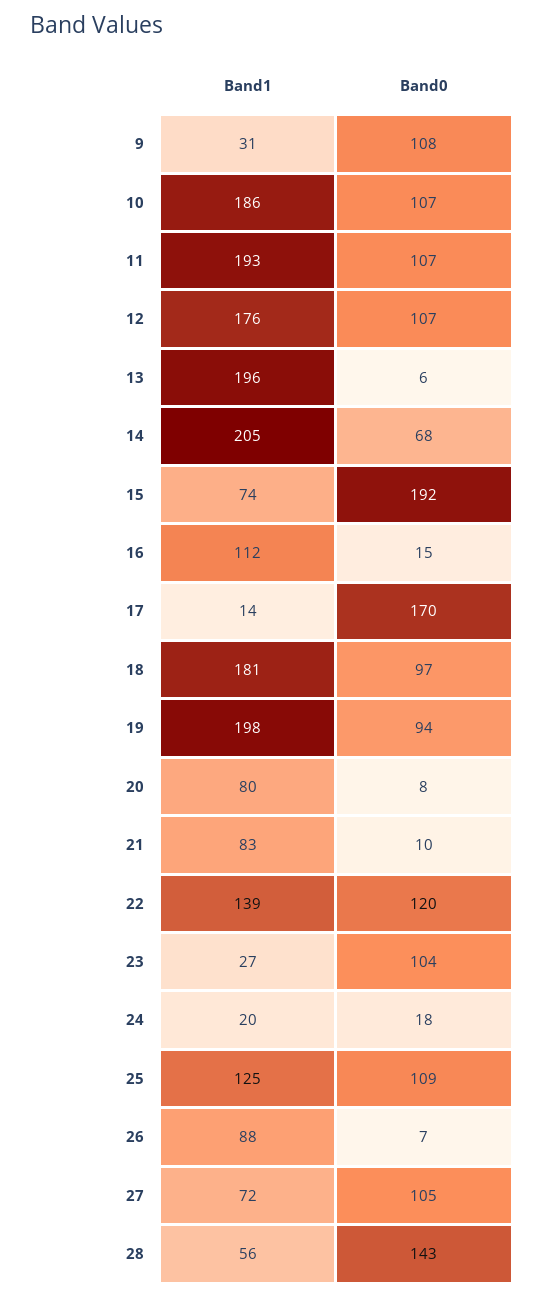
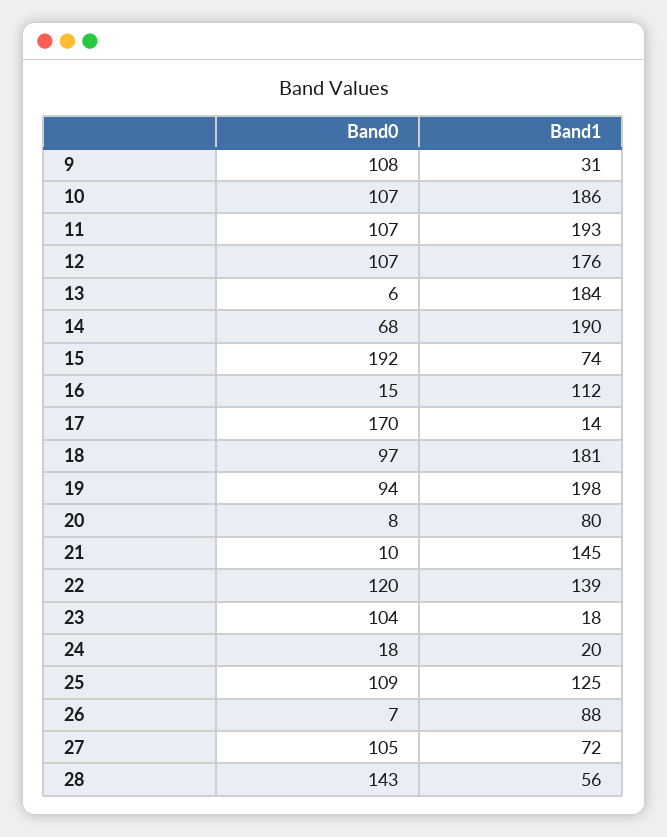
  {
    "Band1": {
      "9": 31,
      "10": 186,
      "11": 193,
      "12": 176,
-     "13": 196,
+     "13": 184,
-     "14": 205,
+     "14": 190,
      "15": 74,
      "16": 112,
      "17": 14,
      "18": 181,
      "19": 198,
      "20": 80,
-     "21": 83,
+     "21": 145,
      "22": 139,
-     "23": 27,
+     "23": 18,
      "24": 20,
      "25": 125,
      "26": 88,
      "27": 72,
      "28": 56
    },
    "Band0": {
      "9": 108,
      "10": 107,
      "11": 107,
      "12": 107,
      "13": 6,
      "14": 68,
      "15": 192,
      "16": 15,
      "17": 170,
      "18": 97,
      "19": 94,
      "20": 8,
      "21": 10,
      "22": 120,
      "23": 104,
      "24": 18,
      "25": 109,
      "26": 7,
      "27": 105,
      "28": 143
    }
  }

